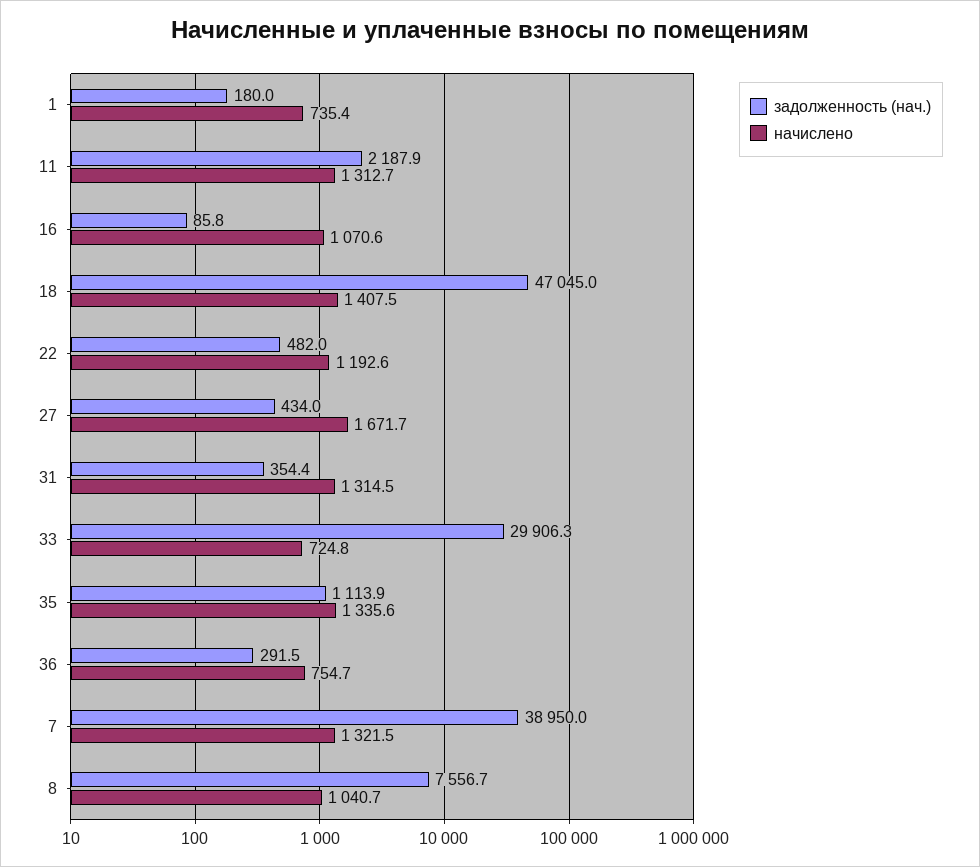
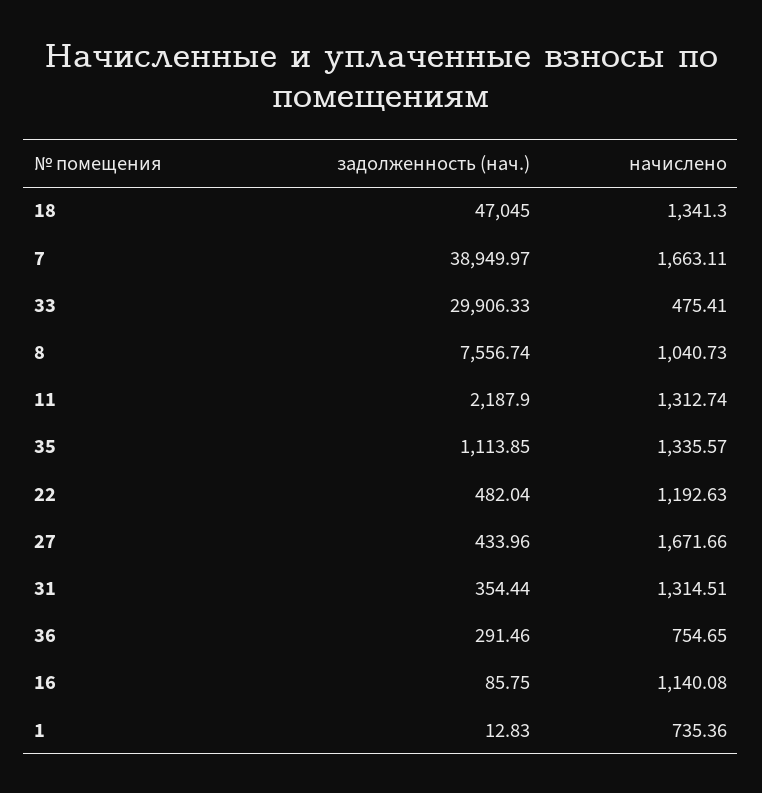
  {
    "задолженность (нач.)": {
-     "1": 180,
+     "1": 12.83,
      "11": 2187.9,
      "16": 85.75,
      "18": 47045,
      "22": 482.04,
      "27": 433.96,
      "31": 354.44,
      "33": 29906.33,
      "35": 1113.85,
      "36": 291.46,
      "7": 38949.97,
      "8": 7556.74
    },
    "начислено": {
      "1": 735.36,
      "11": 1312.74,
-     "16": 1070.6,
+     "16": 1140.08,
-     "18": 1407.5,
+     "18": 1341.3,
      "22": 1192.63,
      "27": 1671.66,
      "31": 1314.51,
-     "33": 724.8,
+     "33": 475.41,
      "35": 1335.57,
      "36": 754.65,
-     "7": 1321.5,
+     "7": 1663.11,
      "8": 1040.73
    }
  }

